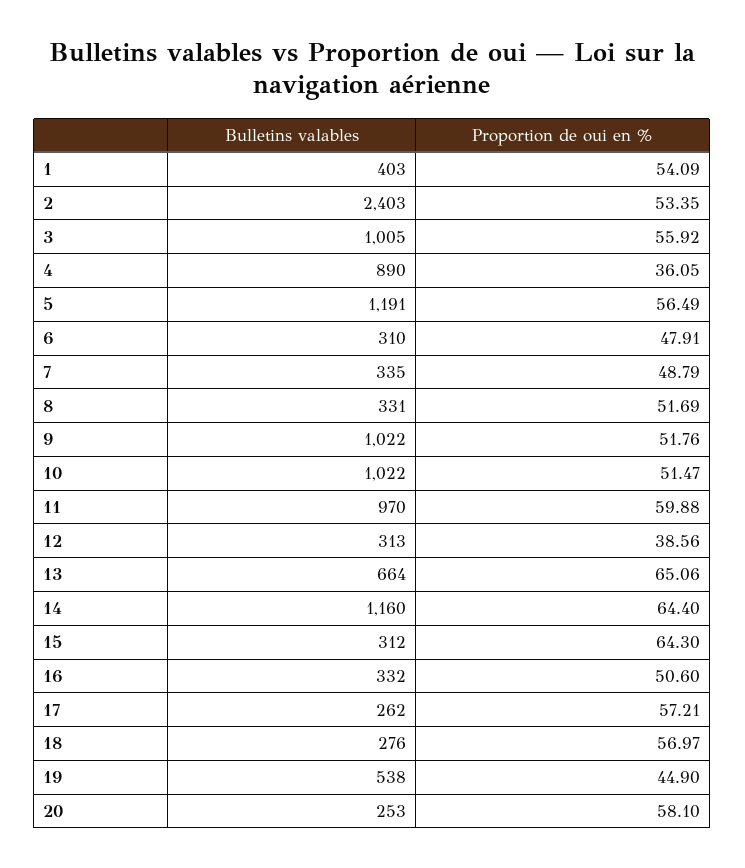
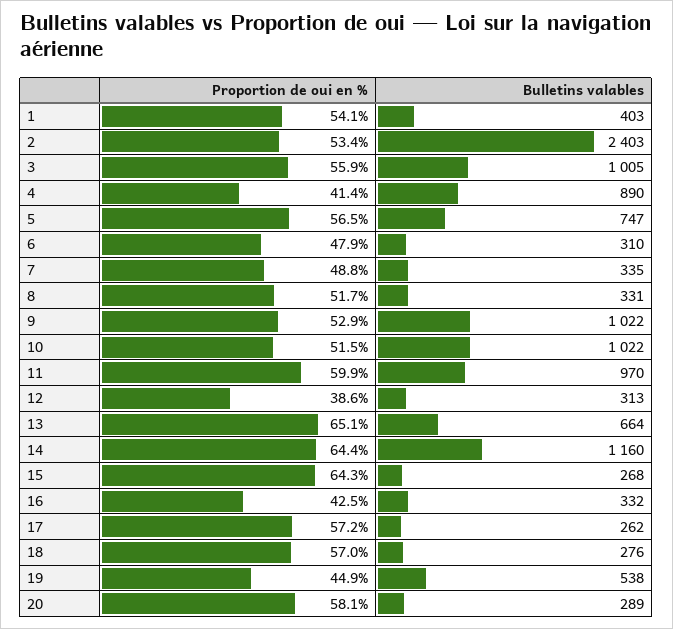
  {
    "Bulletins valables": {
      "1": 403,
      "2": 2403,
      "3": 1005,
      "4": 890,
-     "5": 1191,
+     "5": 747,
      "6": 310,
      "7": 335,
      "8": 331,
      "9": 1022,
      "10": 1022,
      "11": 970,
      "12": 313,
      "13": 664,
      "14": 1160,
-     "15": 312,
+     "15": 268,
      "16": 332,
      "17": 262,
      "18": 276,
      "19": 538,
-     "20": 253
+     "20": 289
    },
    "Proportion de oui en %": {
      "1": 54.09,
      "2": 53.35,
      "3": 55.92,
-     "4": 36.05,
+     "4": 41.4,
      "5": 56.49,
      "6": 47.91,
      "7": 48.79,
      "8": 51.69,
-     "9": 51.76,
+     "9": 52.9,
      "10": 51.47,
      "11": 59.88,
      "12": 38.56,
      "13": 65.06,
      "14": 64.4,
      "15": 64.3,
-     "16": 50.6,
+     "16": 42.5,
      "17": 57.21,
      "18": 56.97,
      "19": 44.9,
      "20": 58.1
    }
  }

